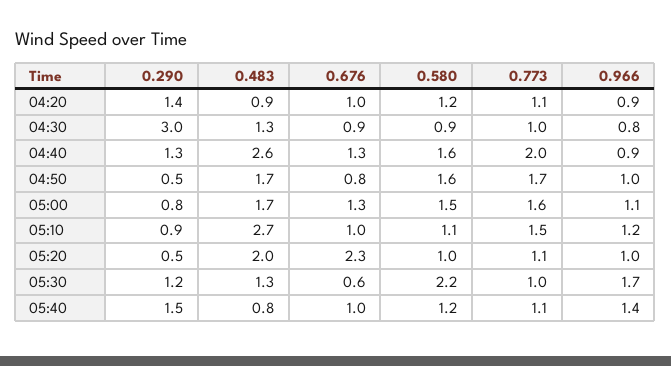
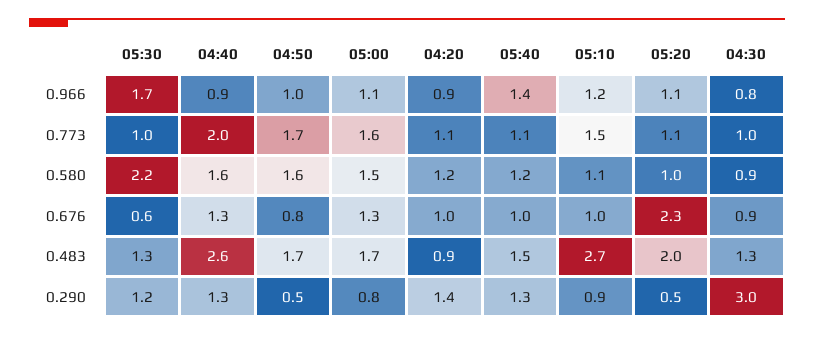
  {
    "0.290": {
      "04:20": 1.4,
      "04:30": 3,
      "04:40": 1.3,
      "04:50": 0.5,
      "05:00": 0.8,
      "05:10": 0.9,
      "05:20": 0.5,
      "05:30": 1.2,
-     "05:40": 1.5
+     "05:40": 1.3
    },
    "0.483": {
      "04:20": 0.9,
      "04:30": 1.3,
      "04:40": 2.6,
      "04:50": 1.7,
      "05:00": 1.7,
      "05:10": 2.7,
      "05:20": 2,
      "05:30": 1.3,
-     "05:40": 0.8
+     "05:40": 1.5
    },
    "0.676": {
      "04:20": 1,
      "04:30": 0.9,
      "04:40": 1.3,
      "04:50": 0.8,
      "05:00": 1.3,
      "05:10": 1,
      "05:20": 2.3,
      "05:30": 0.6,
      "05:40": 1
    },
    "0.580": {
      "04:20": 1.2,
      "04:30": 0.9,
      "04:40": 1.6,
      "04:50": 1.6,
      "05:00": 1.5,
      "05:10": 1.1,
      "05:20": 1,
      "05:30": 2.2,
      "05:40": 1.2
    },
    "0.773": {
      "04:20": 1.1,
      "04:30": 1,
      "04:40": 2,
      "04:50": 1.7,
      "05:00": 1.6,
      "05:10": 1.5,
      "05:20": 1.1,
      "05:30": 1,
      "05:40": 1.1
    },
    "0.966": {
      "04:20": 0.9,
      "04:30": 0.8,
      "04:40": 0.9,
      "04:50": 1,
      "05:00": 1.1,
      "05:10": 1.2,
-     "05:20": 1,
+     "05:20": 1.1,
      "05:30": 1.7,
      "05:40": 1.4
    }
  }

